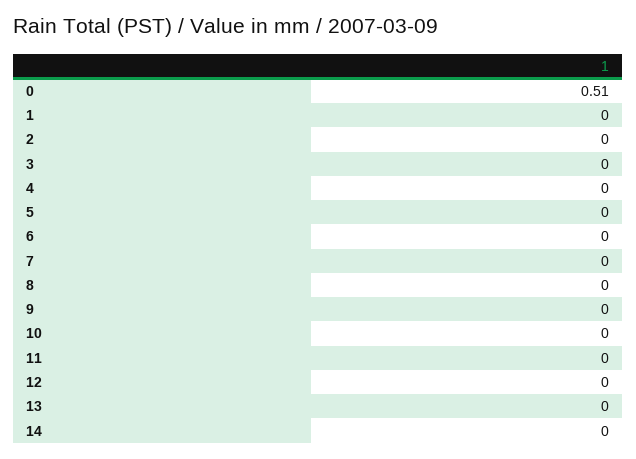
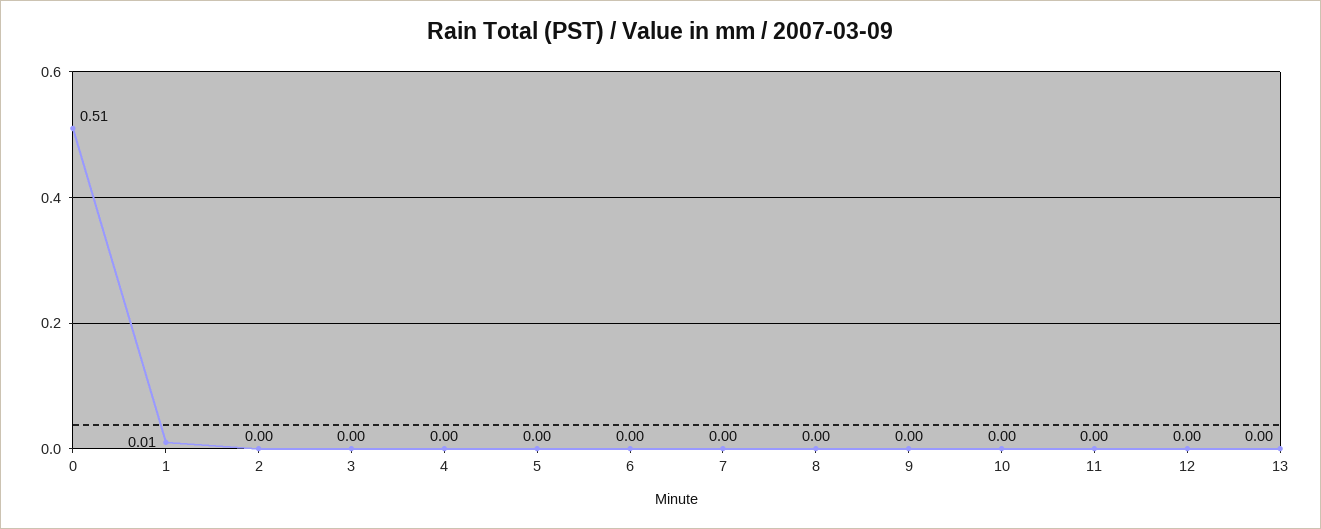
  {
    "0": 0.51,
-   "1": 0,
+   "1": 0.01,
    "2": 0,
    "3": 0,
    "4": 0,
    "5": 0,
    "6": 0,
    "7": 0,
    "8": 0,
    "9": 0,
    "10": 0,
    "11": 0,
    "12": 0,
-   "13": 0,
+   "13": 0
-   "14": 0
  }

